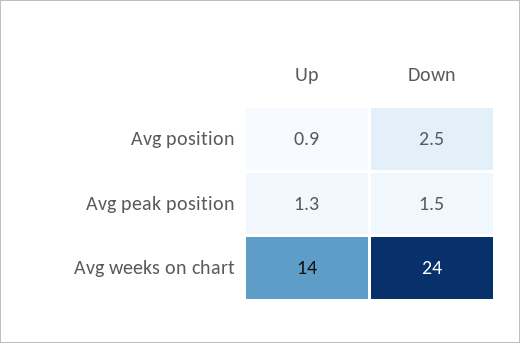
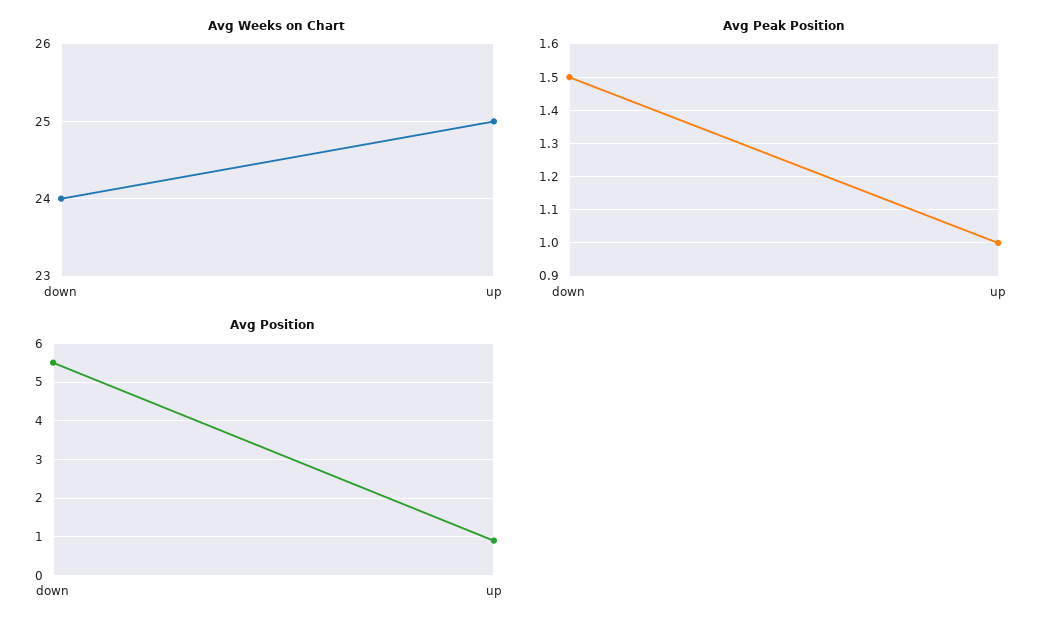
  {
    "Avg position": {
      "Up": 0.9,
-     "Down": 2.5
+     "Down": 5.5
    },
    "Avg peak position": {
-     "Up": 1.3,
+     "Up": 1,
      "Down": 1.5
    },
    "Avg weeks on chart": {
-     "Up": 14,
+     "Up": 25,
      "Down": 24
    }
  }

